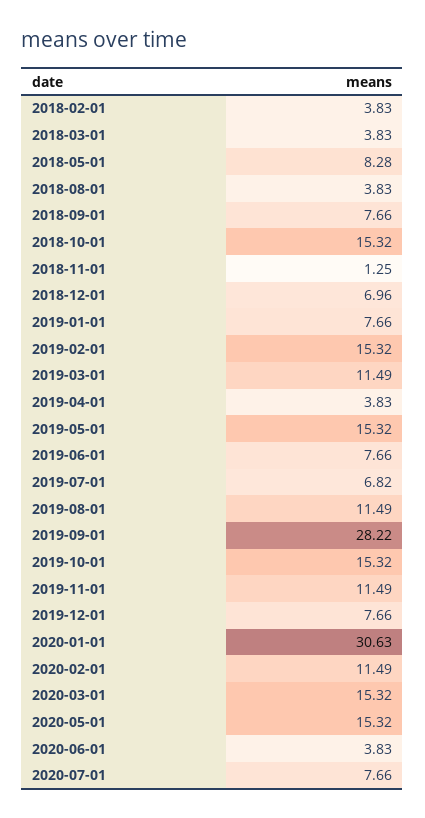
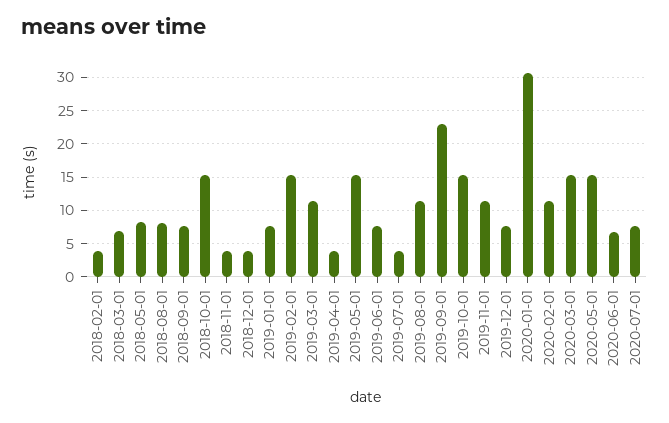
  {
    "2018-02-01": 3.83,
-   "2018-03-01": 3.83,
+   "2018-03-01": 7,
    "2018-05-01": 8.28,
-   "2018-08-01": 3.83,
+   "2018-08-01": 8,
    "2018-09-01": 7.66,
    "2018-10-01": 15.32,
-   "2018-11-01": 1.25,
+   "2018-11-01": 4,
-   "2018-12-01": 6.96,
+   "2018-12-01": 4,
    "2019-01-01": 7.66,
    "2019-02-01": 15.32,
    "2019-03-01": 11.49,
    "2019-04-01": 3.83,
    "2019-05-01": 15.32,
    "2019-06-01": 7.66,
-   "2019-07-01": 6.82,
+   "2019-07-01": 4,
    "2019-08-01": 11.49,
-   "2019-09-01": 28.22,
+   "2019-09-01": 23,
    "2019-10-01": 15.32,
    "2019-11-01": 11.49,
    "2019-12-01": 7.66,
    "2020-01-01": 30.63,
    "2020-02-01": 11.49,
    "2020-03-01": 15.32,
    "2020-05-01": 15.32,
-   "2020-06-01": 3.83,
+   "2020-06-01": 7,
    "2020-07-01": 7.66
  }

